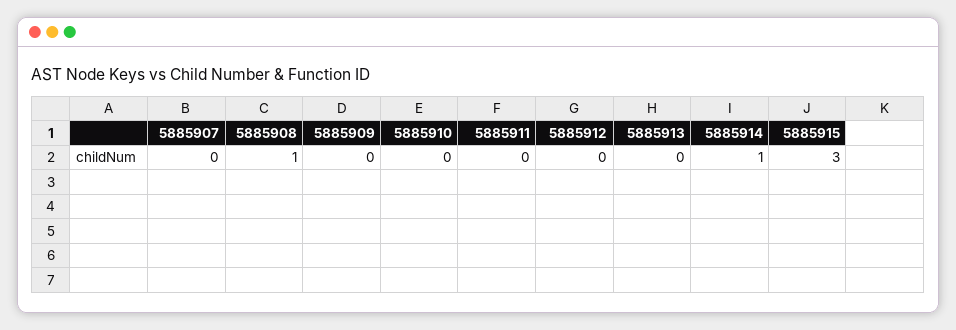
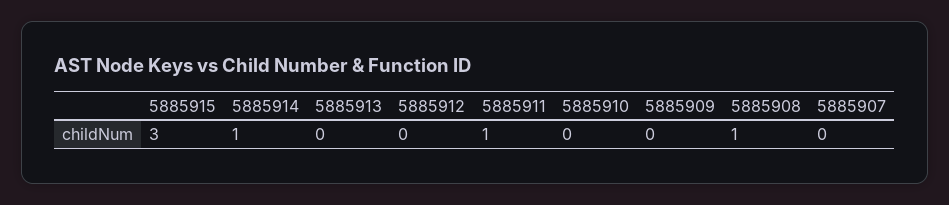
  {
    "5885907": 0,
    "5885908": 1,
    "5885909": 0,
    "5885910": 0,
-   "5885911": 0,
+   "5885911": 1,
    "5885912": 0,
    "5885913": 0,
    "5885914": 1,
    "5885915": 3
  }

